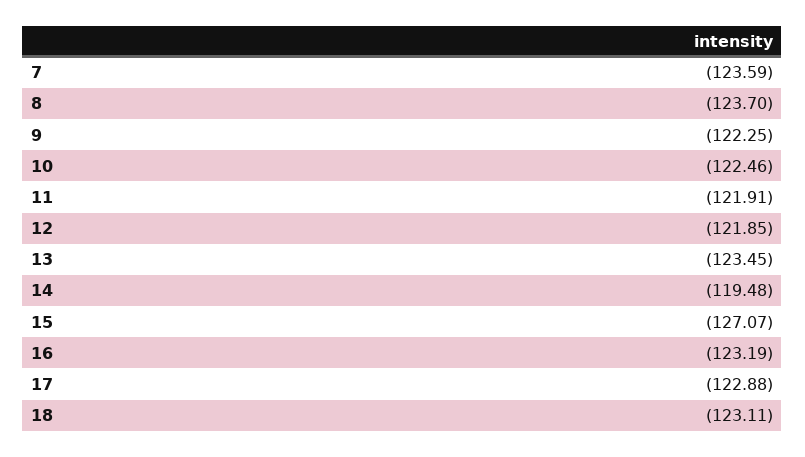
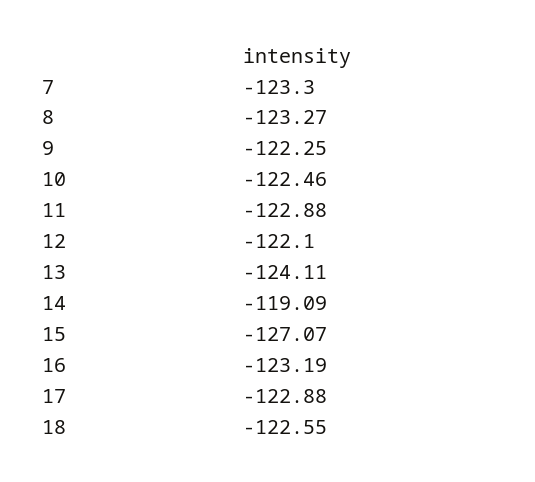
  {
-   "7": -123.59,
+   "7": -123.3,
-   "8": -123.7,
+   "8": -123.27,
    "9": -122.25,
    "10": -122.46,
-   "11": -121.91,
+   "11": -122.88,
-   "12": -121.85,
+   "12": -122.1,
-   "13": -123.45,
+   "13": -124.11,
-   "14": -119.48,
+   "14": -119.09,
    "15": -127.07,
    "16": -123.19,
    "17": -122.88,
-   "18": -123.11
+   "18": -122.55
  }

